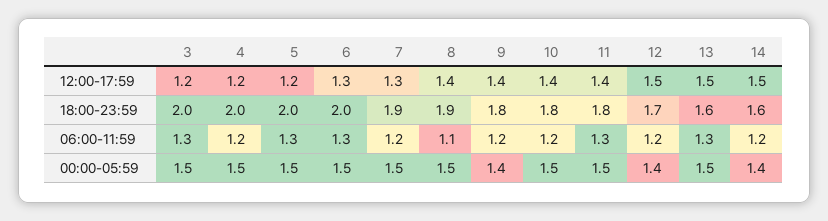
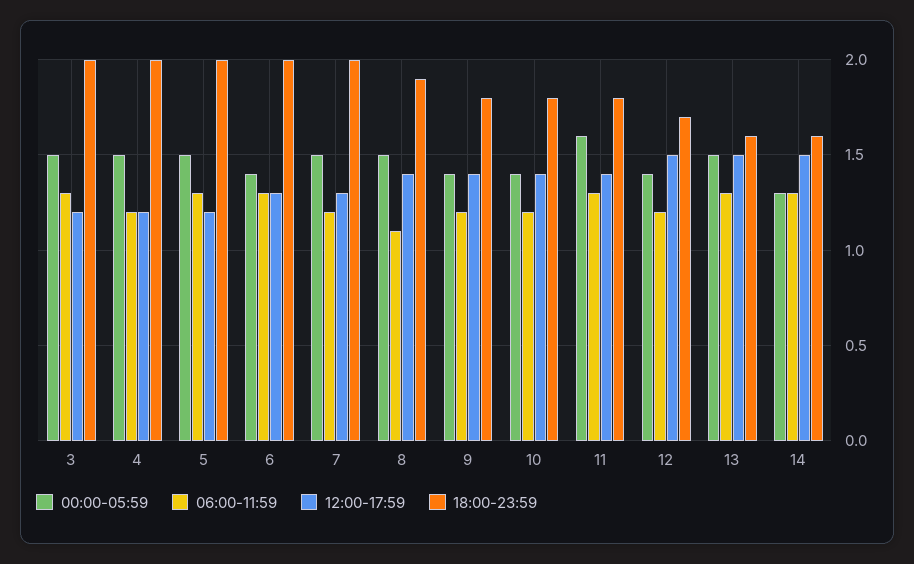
  {
    "12:00-17:59": {
      "3": 1.2,
      "4": 1.2,
      "5": 1.2,
      "6": 1.3,
      "7": 1.3,
      "8": 1.4,
      "9": 1.4,
      "10": 1.4,
      "11": 1.4,
      "12": 1.5,
      "13": 1.5,
      "14": 1.5
    },
    "18:00-23:59": {
      "3": 2,
      "4": 2,
      "5": 2,
      "6": 2,
-     "7": 1.9,
+     "7": 2,
      "8": 1.9,
      "9": 1.8,
      "10": 1.8,
      "11": 1.8,
      "12": 1.7,
      "13": 1.6,
      "14": 1.6
    },
    "06:00-11:59": {
      "3": 1.3,
      "4": 1.2,
      "5": 1.3,
      "6": 1.3,
      "7": 1.2,
      "8": 1.1,
      "9": 1.2,
      "10": 1.2,
      "11": 1.3,
      "12": 1.2,
      "13": 1.3,
-     "14": 1.2
+     "14": 1.3
    },
    "00:00-05:59": {
      "3": 1.5,
      "4": 1.5,
      "5": 1.5,
-     "6": 1.5,
+     "6": 1.4,
      "7": 1.5,
      "8": 1.5,
      "9": 1.4,
-     "10": 1.5,
+     "10": 1.4,
-     "11": 1.5,
+     "11": 1.6,
      "12": 1.4,
      "13": 1.5,
-     "14": 1.4
+     "14": 1.3
    }
  }

